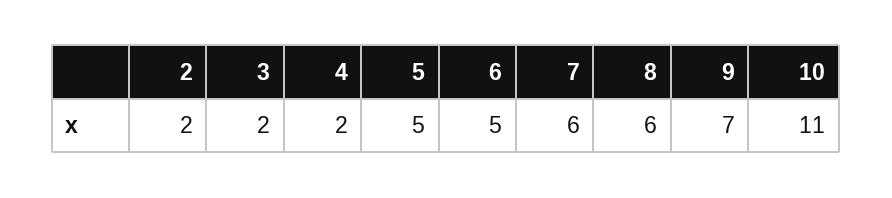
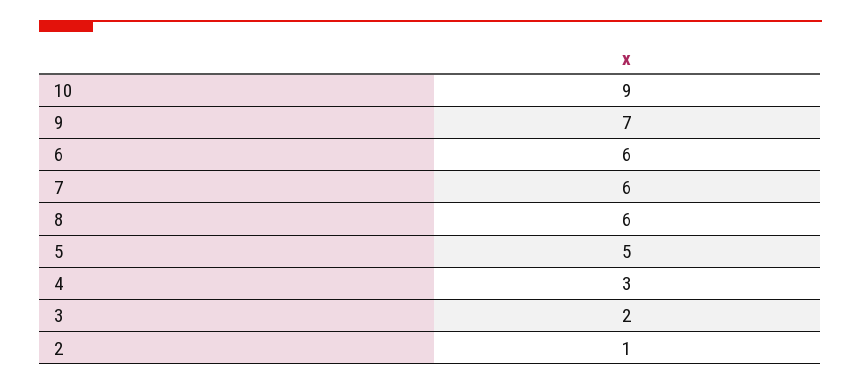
  {
-   "2": 2,
+   "2": 1,
    "3": 2,
-   "4": 2,
+   "4": 3,
    "5": 5,
-   "6": 5,
+   "6": 6,
    "7": 6,
    "8": 6,
    "9": 7,
-   "10": 11
+   "10": 9
  }

